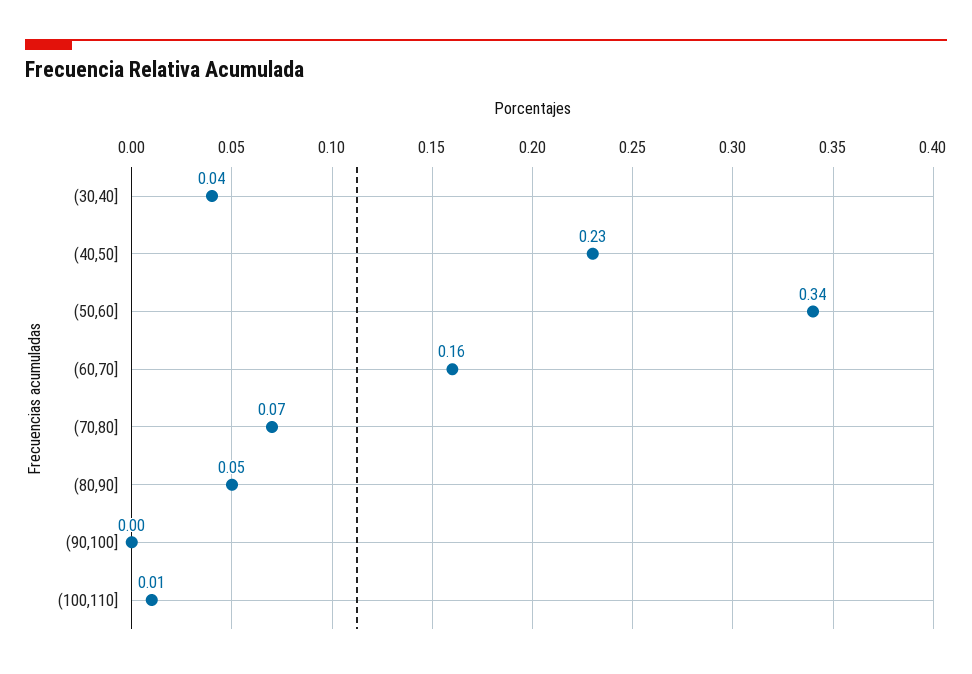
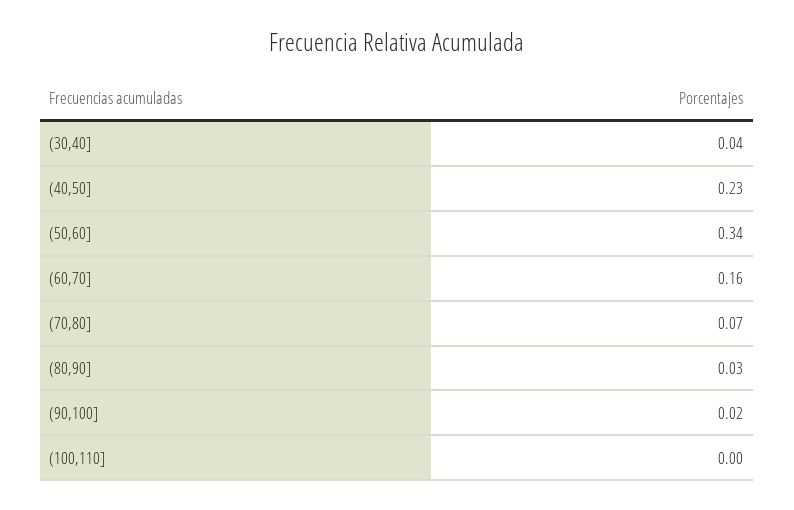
  {
    "(30,40]": 0.04,
    "(40,50]": 0.23,
    "(50,60]": 0.34,
    "(60,70]": 0.16,
    "(70,80]": 0.07,
-   "(80,90]": 0.05,
+   "(80,90]": 0.03,
-   "(90,100]": 0,
+   "(90,100]": 0.02,
-   "(100,110]": 0.01
+   "(100,110]": 0
  }

